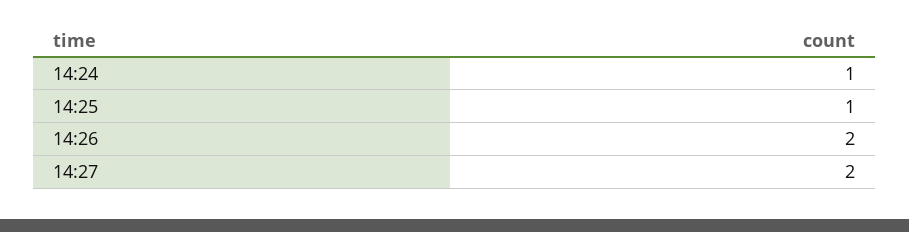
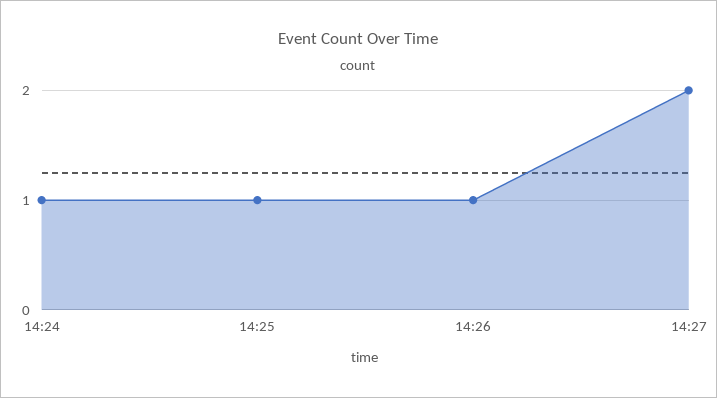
  {
    "14:24": 1,
    "14:25": 1,
-   "14:26": 2,
+   "14:26": 1,
    "14:27": 2
  }

